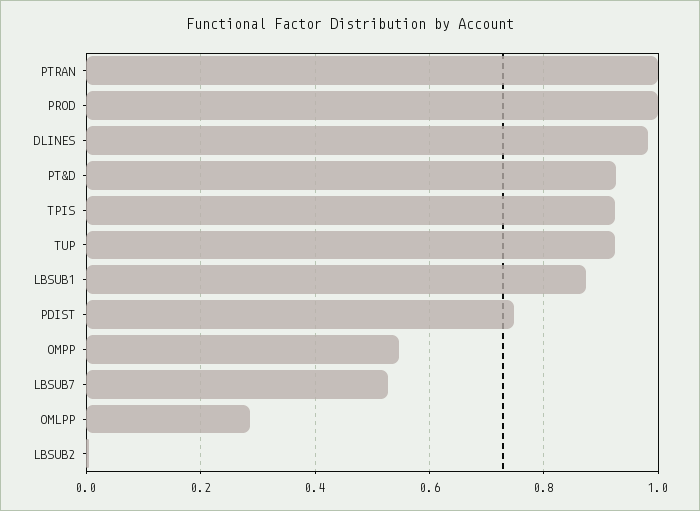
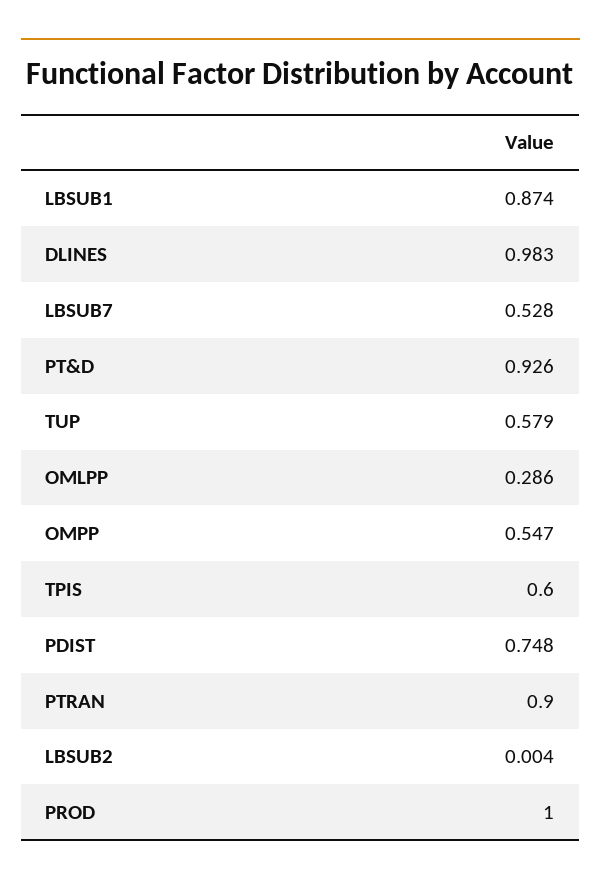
  {
-   "PTRAN": 1,
+   "PTRAN": 0.9,
    "PROD": 1,
    "DLINES": 0.983,
    "PT&D": 0.926,
-   "TPIS": 0.92,
+   "TPIS": 0.6,
-   "TUP": 0.92,
+   "TUP": 0.579,
    "LBSUB1": 0.874,
    "PDIST": 0.748,
    "OMPP": 0.547,
    "LBSUB7": 0.528,
    "OMLPP": 0.286,
    "LBSUB2": 0.004
  }

